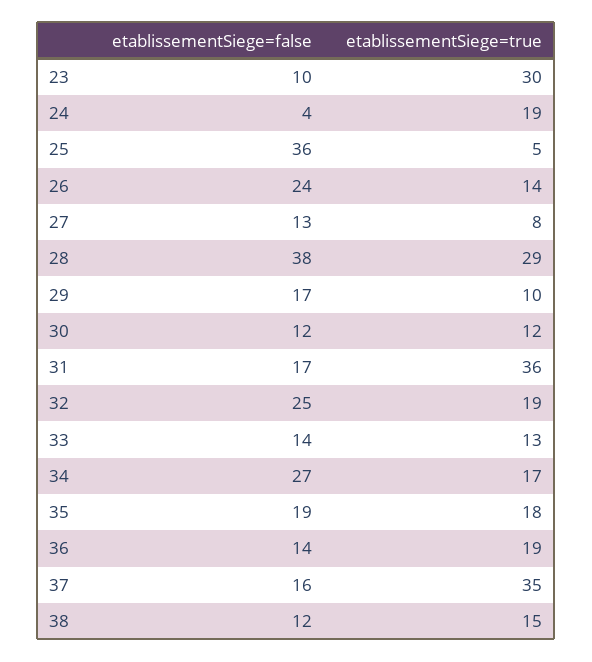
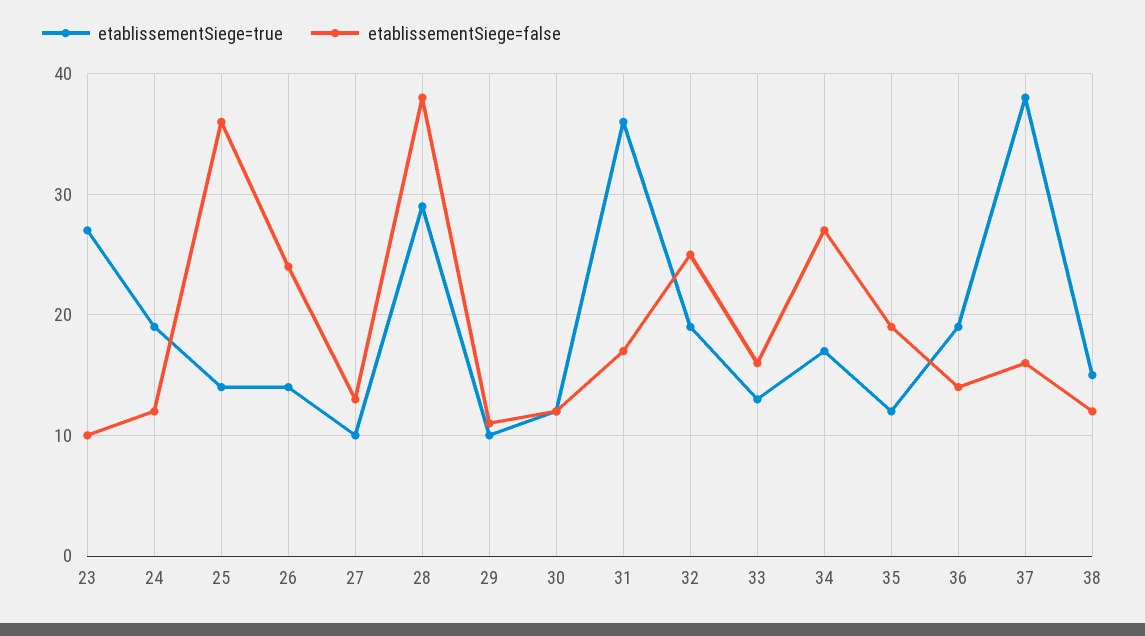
  {
    "etablissementSiege=false": {
      "23": 10,
-     "24": 4,
+     "24": 12,
      "25": 36,
      "26": 24,
      "27": 13,
      "28": 38,
-     "29": 17,
+     "29": 11,
      "30": 12,
      "31": 17,
      "32": 25,
-     "33": 14,
+     "33": 16,
      "34": 27,
      "35": 19,
      "36": 14,
      "37": 16,
      "38": 12
    },
    "etablissementSiege=true": {
-     "23": 30,
+     "23": 27,
      "24": 19,
-     "25": 5,
+     "25": 14,
      "26": 14,
-     "27": 8,
+     "27": 10,
      "28": 29,
      "29": 10,
      "30": 12,
      "31": 36,
      "32": 19,
      "33": 13,
      "34": 17,
-     "35": 18,
+     "35": 12,
      "36": 19,
-     "37": 35,
+     "37": 38,
      "38": 15
    }
  }

